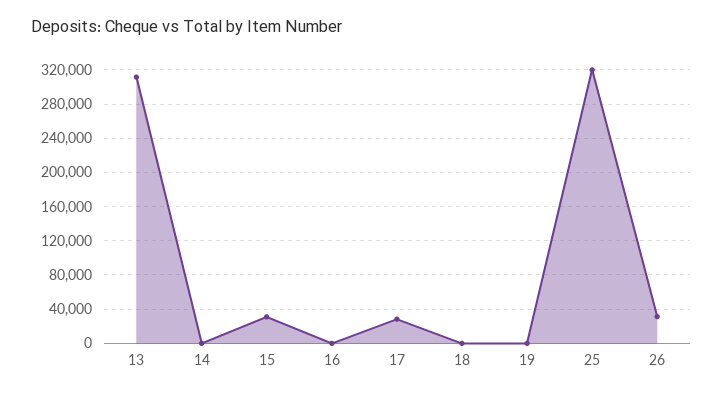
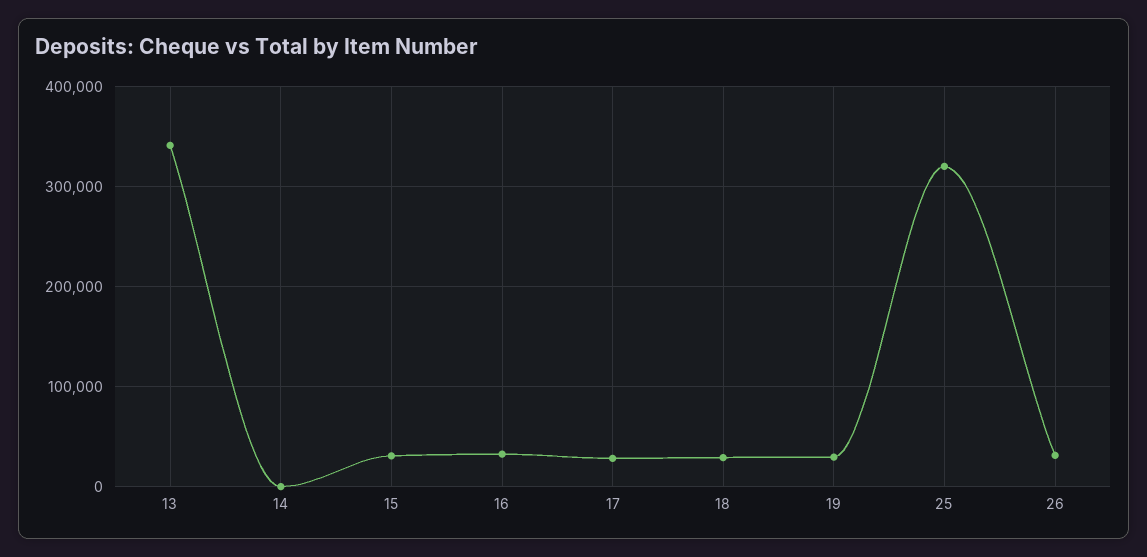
  {
-   "13": 310000,
+   "13": 340000,
    "14": 0,
    "15": 30000,
-   "16": 0,
+   "16": 30000,
    "17": 30000,
-   "18": 0,
+   "18": 30000,
-   "19": 0,
+   "19": 30000,
    "25": 320000,
    "26": 30000
  }

